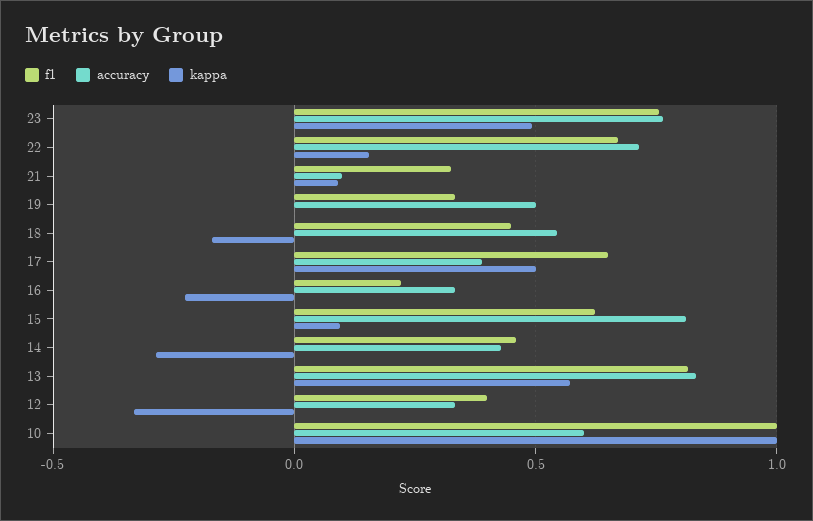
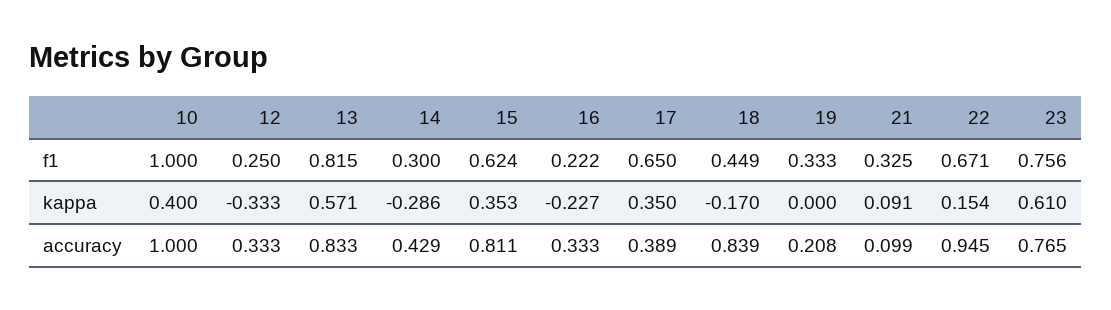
  {
    "f1": {
      "23": 0.756,
      "22": 0.671,
      "21": 0.325,
      "19": 0.333,
      "18": 0.449,
      "17": 0.65,
      "16": 0.222,
      "15": 0.624,
-     "14": 0.45,
+     "14": 0.3,
      "13": 0.815,
-     "12": 0.4,
+     "12": 0.25,
      "10": 1
    },
    "accuracy": {
      "23": 0.765,
-     "22": 0.7,
+     "22": 0.945,
      "21": 0.099,
-     "19": 0.5,
+     "19": 0.208,
-     "18": 0.55,
+     "18": 0.839,
      "17": 0.389,
      "16": 0.333,
      "15": 0.811,
      "14": 0.429,
      "13": 0.833,
      "12": 0.333,
-     "10": 0.6
+     "10": 1
    },
    "kappa": {
-     "23": 0.5,
+     "23": 0.61,
      "22": 0.154,
      "21": 0.091,
      "19": 0,
      "18": -0.17,
-     "17": 0.5,
+     "17": 0.35,
      "16": -0.227,
-     "15": 0.1,
+     "15": 0.353,
      "14": -0.286,
      "13": 0.571,
      "12": -0.333,
-     "10": 1
+     "10": 0.4
    }
  }

